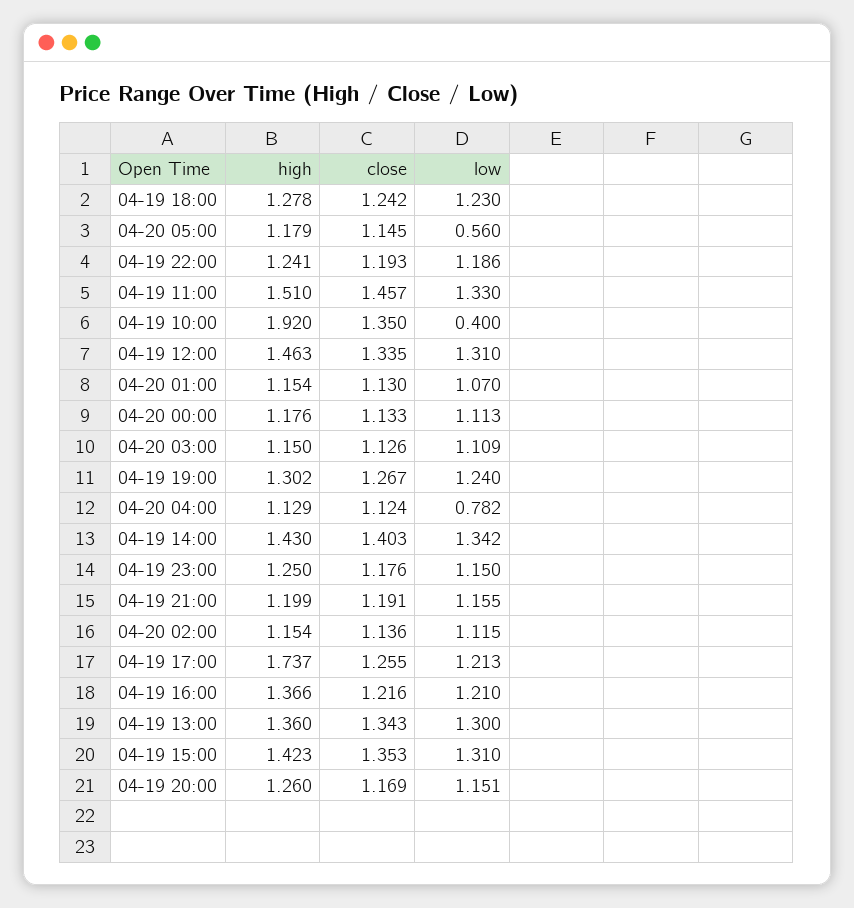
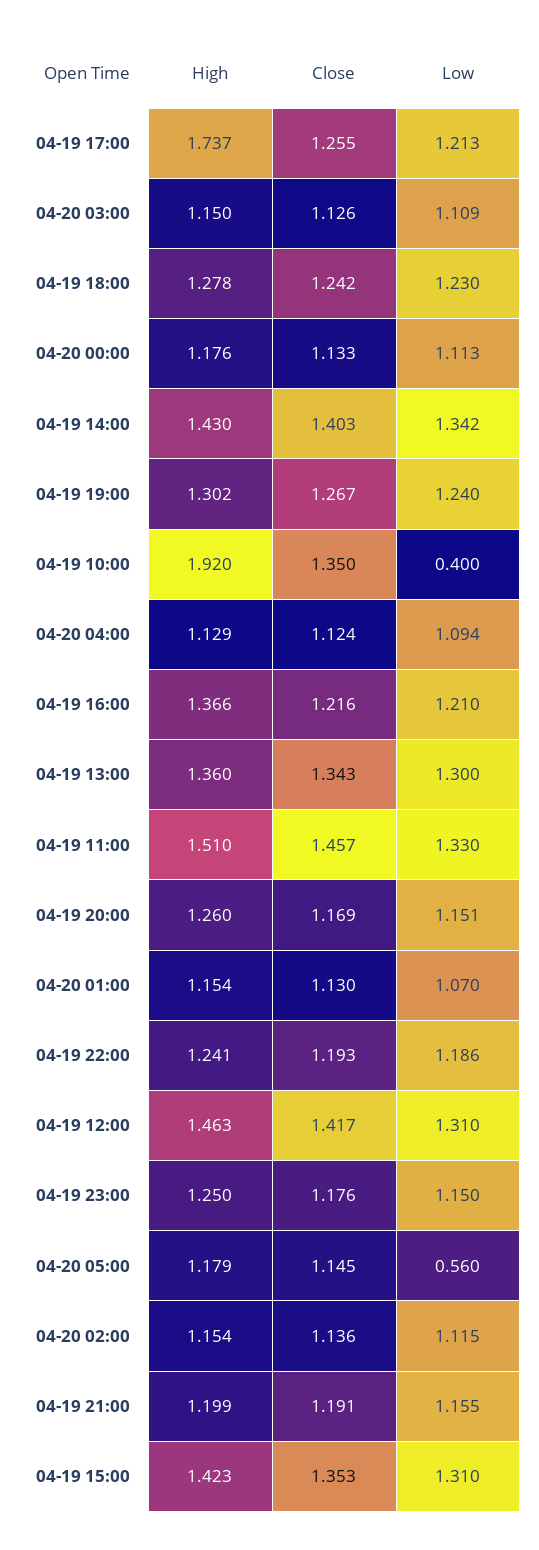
  {
    "high": {
      "04-19 18:00": 1.278,
      "04-20 05:00": 1.179,
      "04-19 22:00": 1.241,
      "04-19 11:00": 1.51,
      "04-19 10:00": 1.92,
      "04-19 12:00": 1.463,
      "04-20 01:00": 1.154,
      "04-20 00:00": 1.176,
      "04-20 03:00": 1.15,
      "04-19 19:00": 1.302,
      "04-20 04:00": 1.129,
      "04-19 14:00": 1.43,
      "04-19 23:00": 1.25,
      "04-19 21:00": 1.199,
      "04-20 02:00": 1.154,
      "04-19 17:00": 1.737,
      "04-19 16:00": 1.366,
      "04-19 13:00": 1.36,
      "04-19 15:00": 1.423,
      "04-19 20:00": 1.26
    },
    "close": {
      "04-19 18:00": 1.242,
      "04-20 05:00": 1.145,
      "04-19 22:00": 1.193,
      "04-19 11:00": 1.457,
      "04-19 10:00": 1.35,
-     "04-19 12:00": 1.335,
+     "04-19 12:00": 1.417,
      "04-20 01:00": 1.13,
      "04-20 00:00": 1.133,
      "04-20 03:00": 1.126,
      "04-19 19:00": 1.267,
      "04-20 04:00": 1.124,
      "04-19 14:00": 1.403,
      "04-19 23:00": 1.176,
      "04-19 21:00": 1.191,
      "04-20 02:00": 1.136,
      "04-19 17:00": 1.255,
      "04-19 16:00": 1.216,
      "04-19 13:00": 1.343,
      "04-19 15:00": 1.353,
      "04-19 20:00": 1.169
    },
    "low": {
      "04-19 18:00": 1.23,
      "04-20 05:00": 0.56,
      "04-19 22:00": 1.186,
      "04-19 11:00": 1.33,
      "04-19 10:00": 0.4,
      "04-19 12:00": 1.31,
      "04-20 01:00": 1.07,
      "04-20 00:00": 1.113,
      "04-20 03:00": 1.109,
      "04-19 19:00": 1.24,
-     "04-20 04:00": 0.782,
+     "04-20 04:00": 1.094,
      "04-19 14:00": 1.342,
      "04-19 23:00": 1.15,
      "04-19 21:00": 1.155,
      "04-20 02:00": 1.115,
      "04-19 17:00": 1.213,
      "04-19 16:00": 1.21,
      "04-19 13:00": 1.3,
      "04-19 15:00": 1.31,
      "04-19 20:00": 1.151
    }
  }

